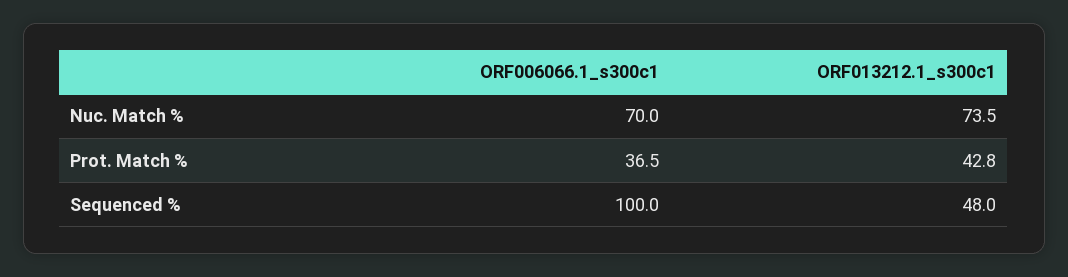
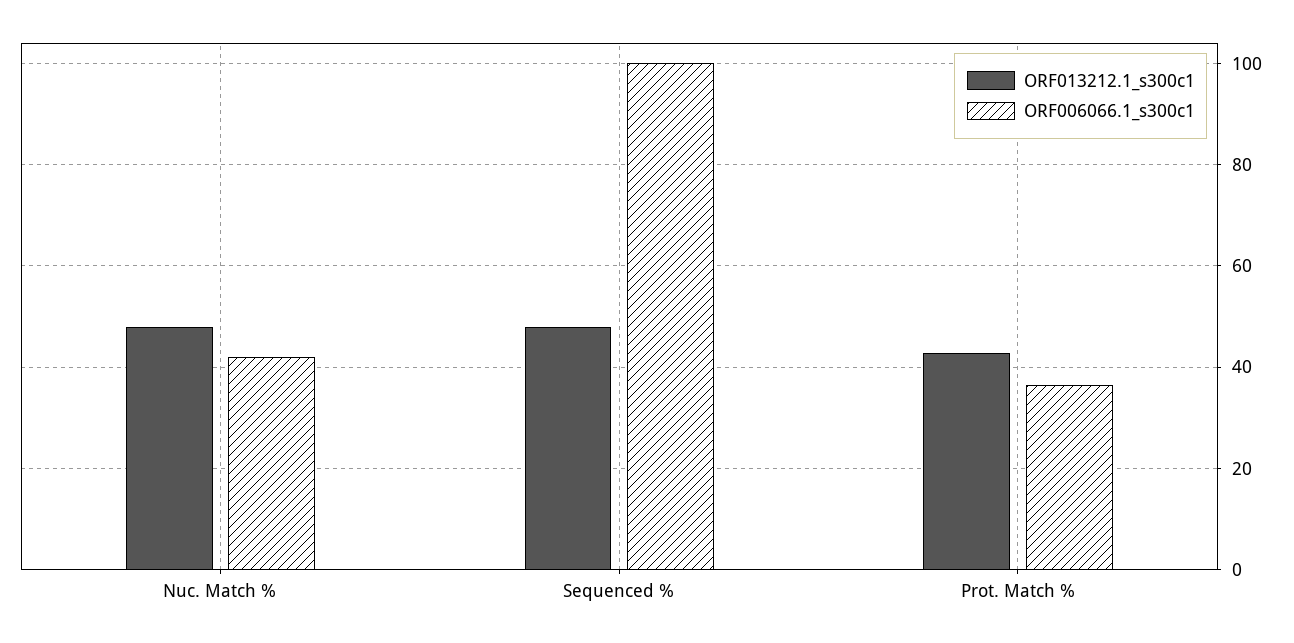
  {
    "ORF006066.1_s300c1": {
-     "Nuc. Match %": 70,
+     "Nuc. Match %": 42,
      "Prot. Match %": 36.5,
      "Sequenced %": 100
    },
    "ORF013212.1_s300c1": {
-     "Nuc. Match %": 73.5,
+     "Nuc. Match %": 48,
      "Prot. Match %": 42.8,
      "Sequenced %": 48
    }
  }

